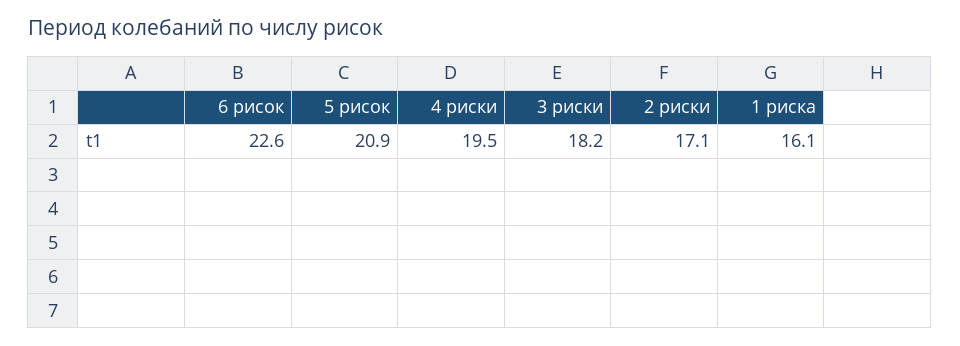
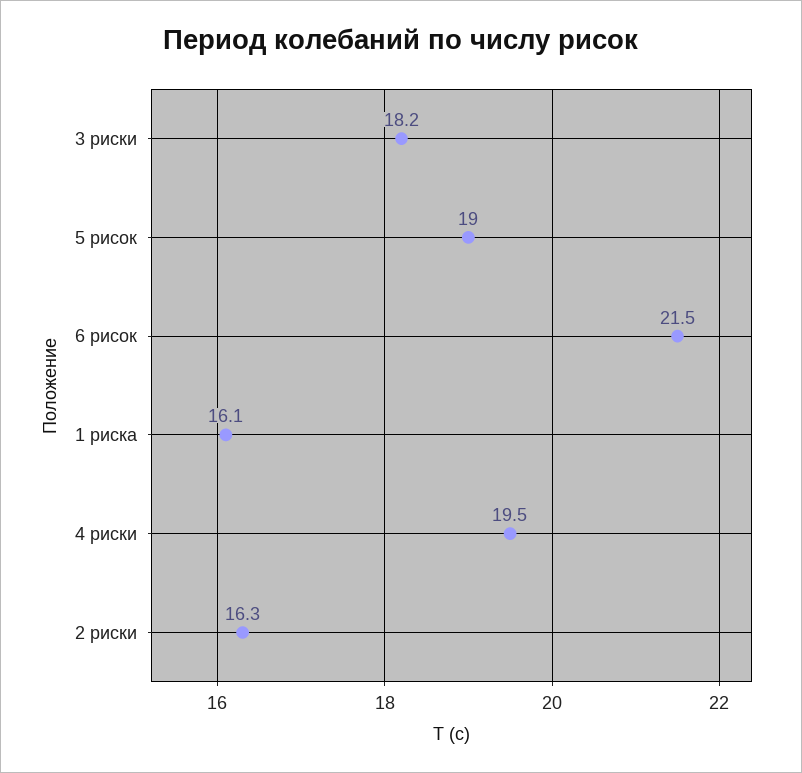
  {
-   "6 рисок": 22.6,
+   "6 рисок": 21.5,
-   "5 рисок": 20.9,
+   "5 рисок": 19,
    "4 риски": 19.5,
    "3 риски": 18.2,
-   "2 риски": 17.1,
+   "2 риски": 16.3,
    "1 риска": 16.1
  }

